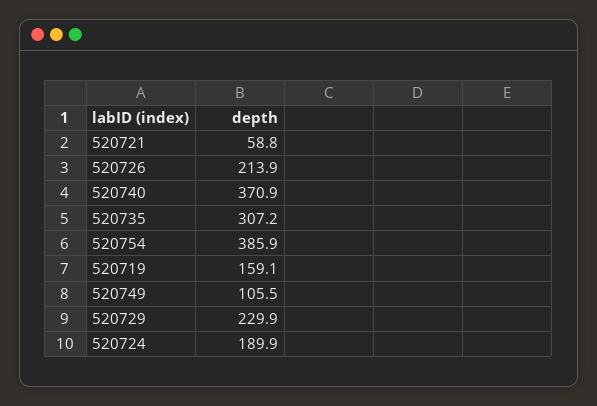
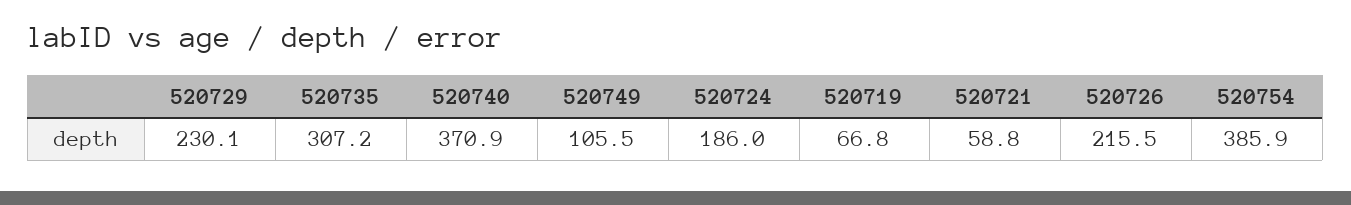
  {
    "520721": 58.8,
-   "520726": 213.9,
+   "520726": 215.5,
    "520740": 370.9,
    "520735": 307.2,
    "520754": 385.9,
-   "520719": 159.1,
+   "520719": 66.8,
    "520749": 105.5,
-   "520729": 229.9,
+   "520729": 230.1,
-   "520724": 189.9
+   "520724": 186
  }

